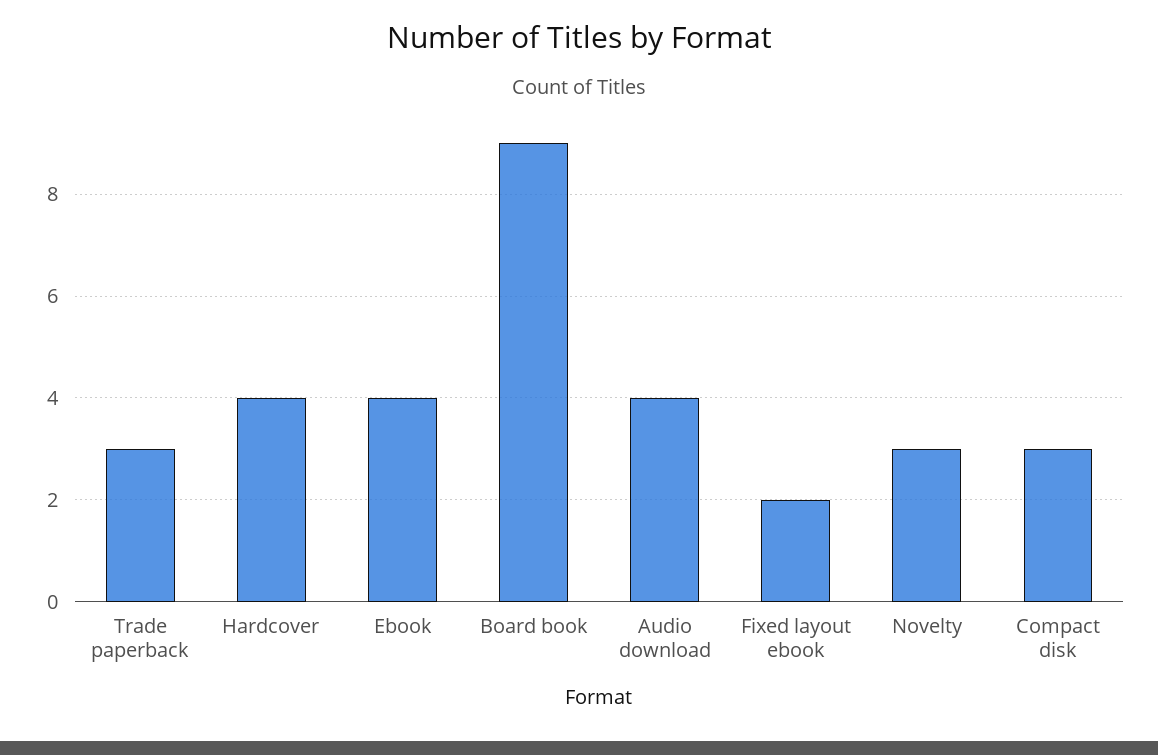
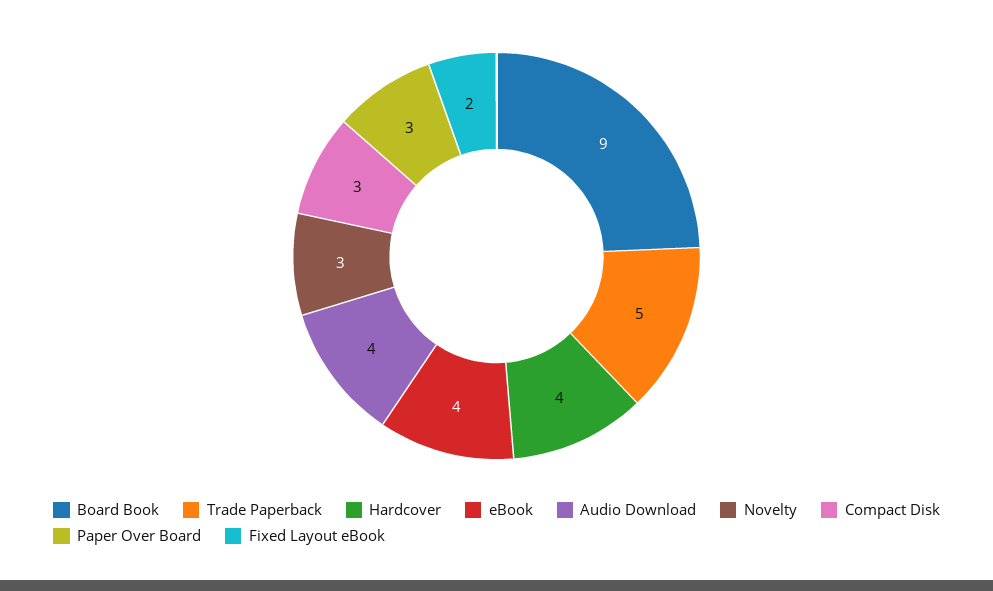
  {
-   "Trade paperback": 3,
+   "Trade paperback": 5,
    "Hardcover": 4,
    "Ebook": 4,
    "Board book": 9,
    "Audio download": 4,
    "Fixed layout ebook": 2,
    "Novelty": 3,
-   "Compact disk": 3
+   "Compact disk": 3,
+   "Paper Over Board": 3
  }

